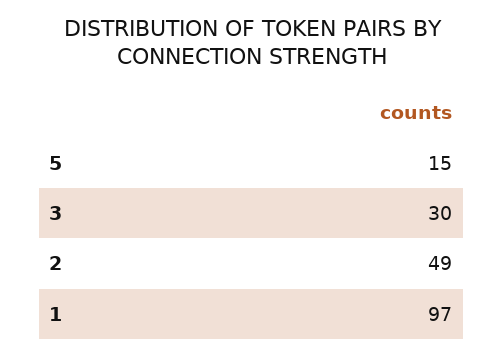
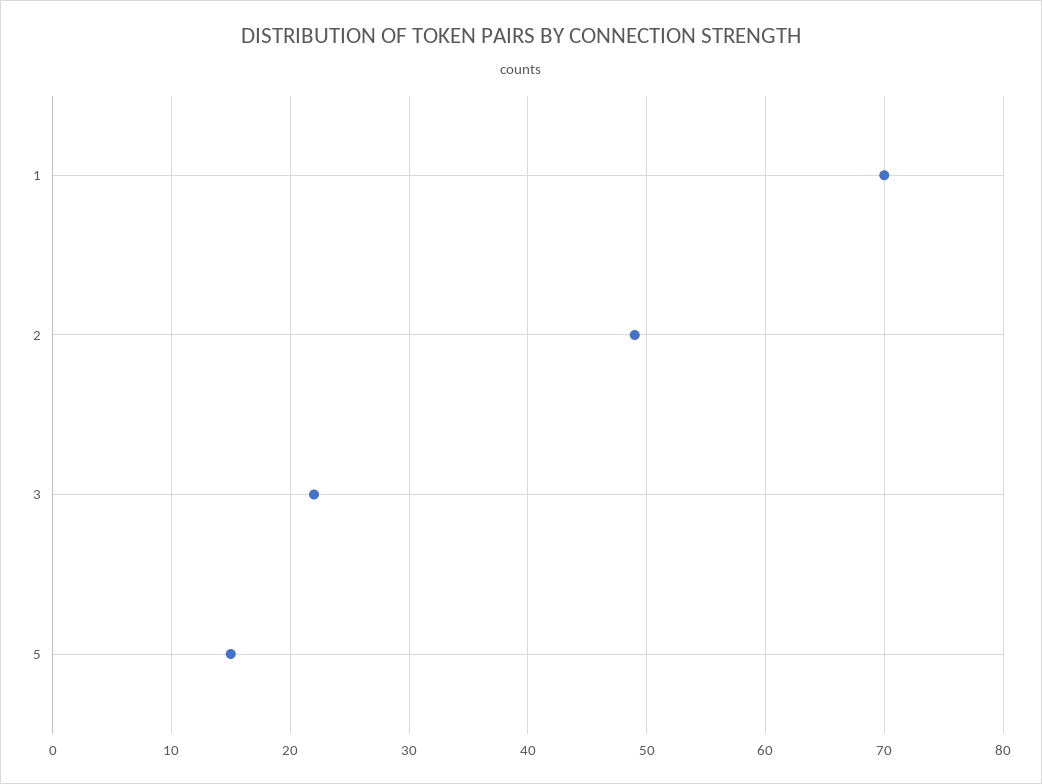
  {
    "5": 15,
-   "3": 30,
+   "3": 22,
    "2": 49,
-   "1": 97
+   "1": 70
  }

